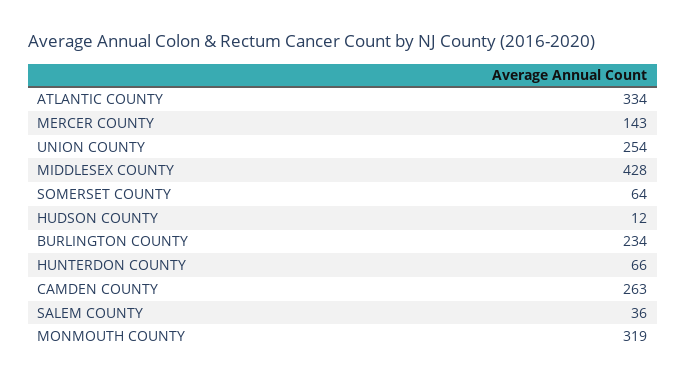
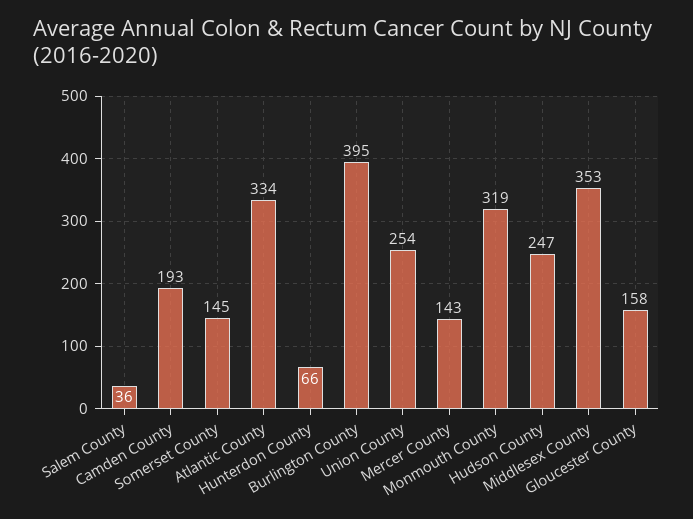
  {
    "ATLANTIC COUNTY": 334,
    "MERCER COUNTY": 143,
    "UNION COUNTY": 254,
-   "MIDDLESEX COUNTY": 428,
+   "MIDDLESEX COUNTY": 353,
-   "SOMERSET COUNTY": 64,
+   "SOMERSET COUNTY": 145,
-   "HUDSON COUNTY": 12,
+   "HUDSON COUNTY": 247,
-   "BURLINGTON COUNTY": 234,
+   "BURLINGTON COUNTY": 395,
    "HUNTERDON COUNTY": 66,
-   "CAMDEN COUNTY": 263,
+   "CAMDEN COUNTY": 193,
    "SALEM COUNTY": 36,
-   "MONMOUTH COUNTY": 319
+   "MONMOUTH COUNTY": 319,
+   "Gloucester County": 158
  }

